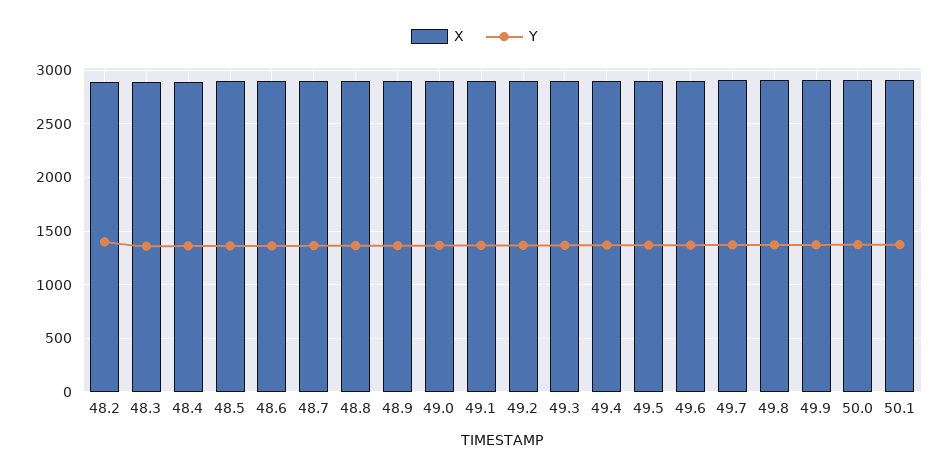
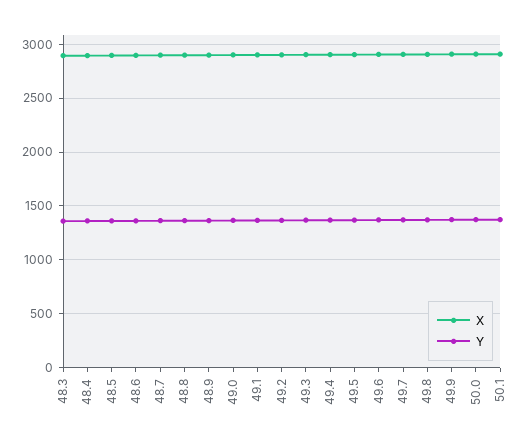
  {
    "X": {
-     "48.2": 2900,
      "48.3": 2900,
      "48.4": 2900,
      "48.5": 2900,
      "48.6": 2900,
      "48.7": 2900,
      "48.8": 2900,
      "48.9": 2900,
      "49.0": 2900,
      "49.1": 2900,
      "49.2": 2900,
      "49.3": 2900,
      "49.4": 2900,
      "49.5": 2900,
      "49.6": 2900,
      "49.7": 2900,
      "49.8": 2900,
      "49.9": 2900,
      "50.0": 2900,
      "50.1": 2900
    },
    "Y": {
-     "48.2": 1400,
      "48.3": 1400,
      "48.4": 1400,
      "48.5": 1400,
      "48.6": 1400,
      "48.7": 1400,
      "48.8": 1400,
      "48.9": 1400,
      "49.0": 1400,
      "49.1": 1400,
      "49.2": 1400,
      "49.3": 1400,
      "49.4": 1400,
      "49.5": 1400,
      "49.6": 1400,
      "49.7": 1400,
      "49.8": 1400,
      "49.9": 1400,
      "50.0": 1400,
      "50.1": 1400
    }
  }

